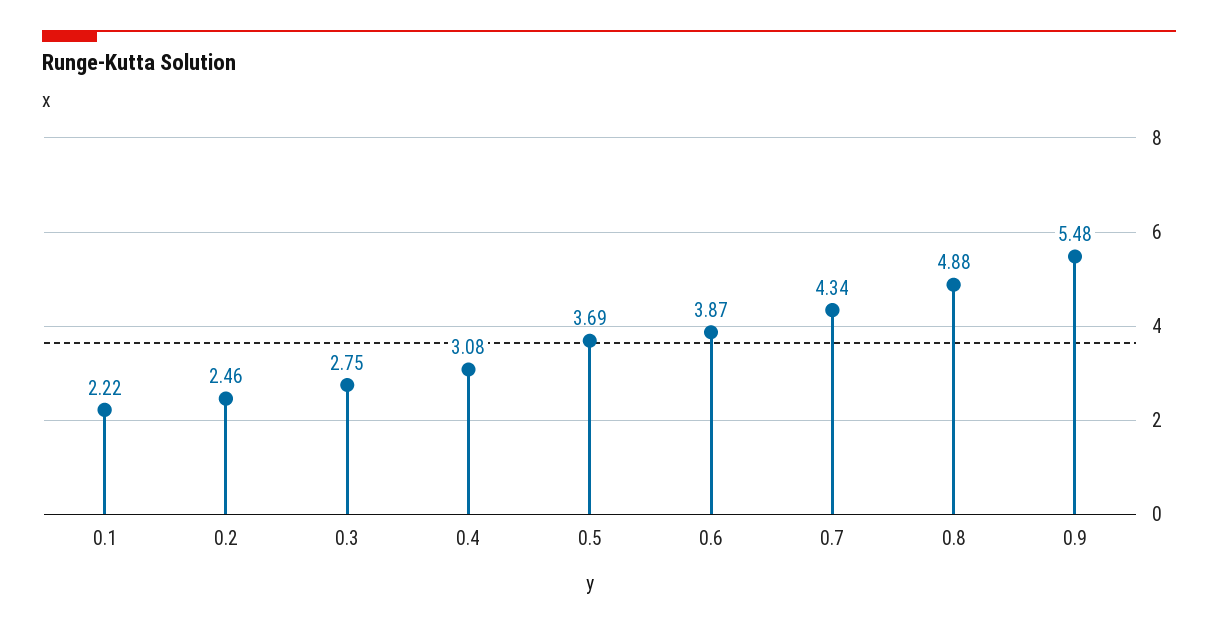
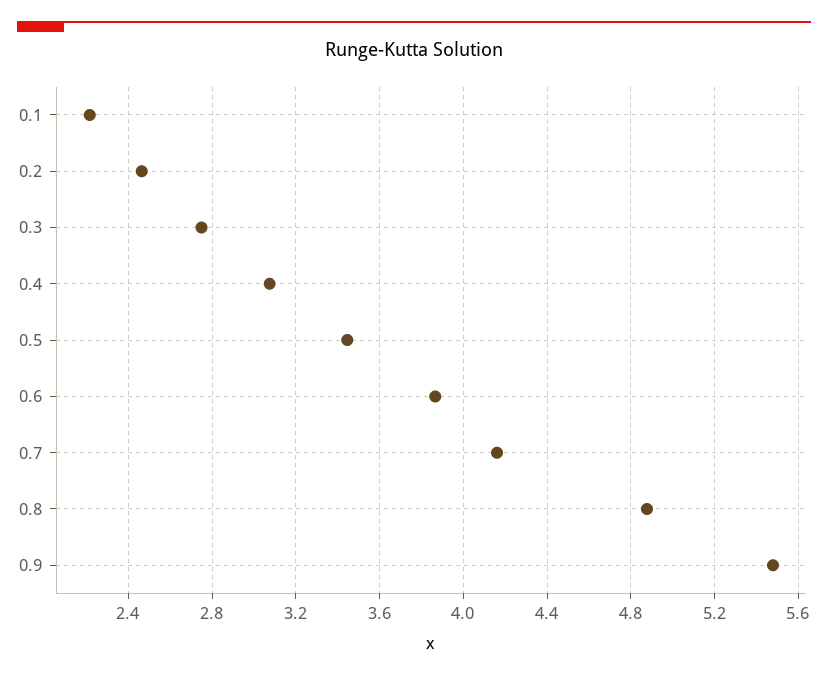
  {
    "0.1": 2.22,
    "0.2": 2.46,
    "0.3": 2.75,
    "0.4": 3.08,
-   "0.5": 3.69,
+   "0.5": 3.45,
    "0.6": 3.87,
-   "0.7": 4.34,
+   "0.7": 4.15,
    "0.8": 4.88,
    "0.9": 5.48
  }

